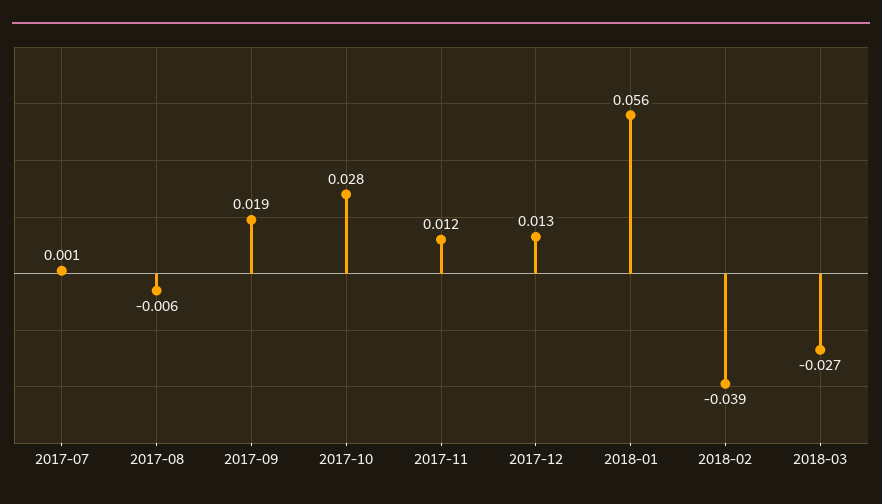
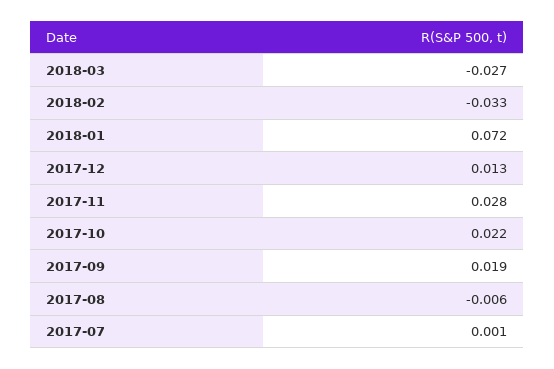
  {
    "2017-07": 0.001,
    "2017-08": -0.006,
    "2017-09": 0.019,
-   "2017-10": 0.028,
+   "2017-10": 0.022,
-   "2017-11": 0.012,
+   "2017-11": 0.028,
    "2017-12": 0.013,
-   "2018-01": 0.056,
+   "2018-01": 0.072,
-   "2018-02": -0.039,
+   "2018-02": -0.033,
    "2018-03": -0.027
  }

